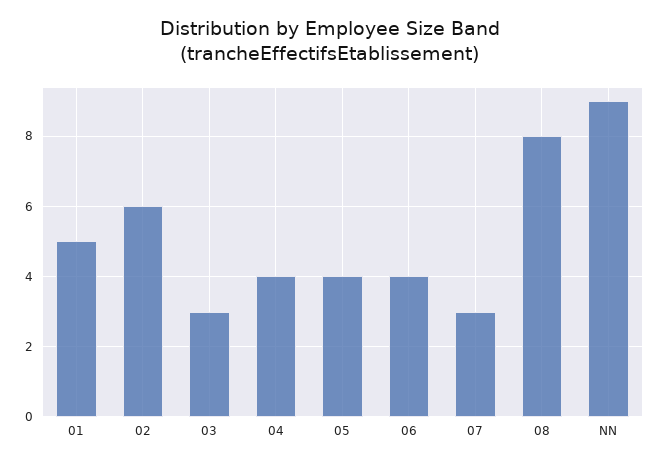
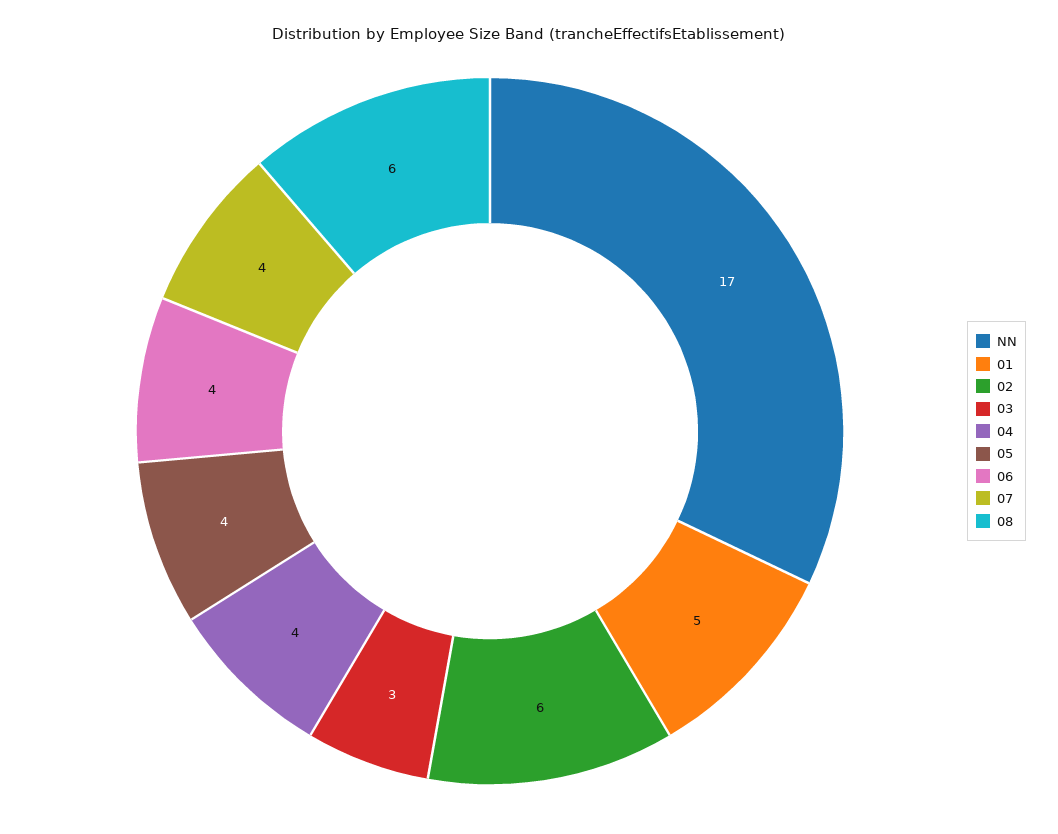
  {
    "01": 5,
    "02": 6,
    "03": 3,
    "04": 4,
    "05": 4,
    "06": 4,
-   "07": 3,
+   "07": 4,
-   "08": 8,
+   "08": 6,
-   "NN": 9
+   "NN": 17
  }

